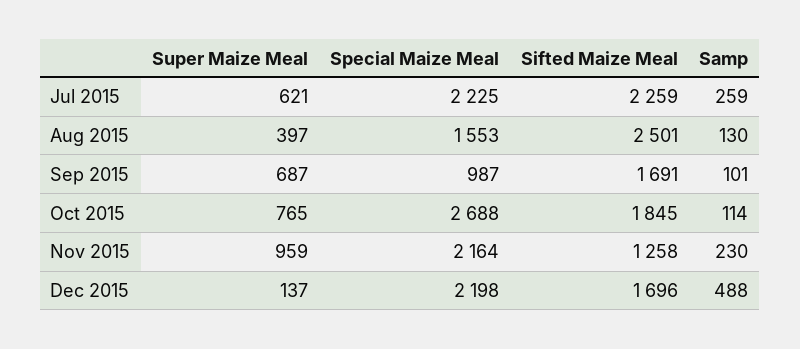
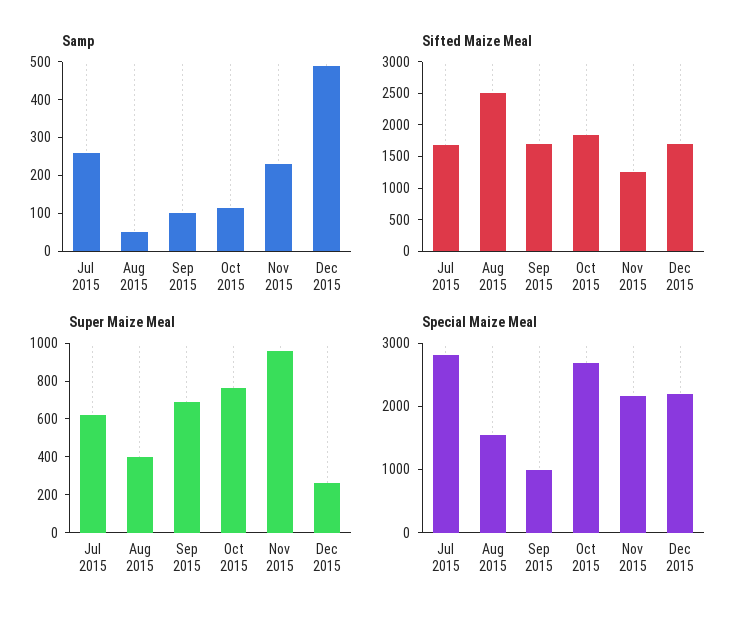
  {
    "Super Maize Meal": {
      "Jul 2015": 621,
      "Aug 2015": 397,
      "Sep 2015": 687,
      "Oct 2015": 765,
      "Nov 2015": 959,
-     "Dec 2015": 137
+     "Dec 2015": 250
    },
    "Special Maize Meal": {
-     "Jul 2015": 2225,
+     "Jul 2015": 2800,
      "Aug 2015": 1553,
      "Sep 2015": 987,
      "Oct 2015": 2688,
      "Nov 2015": 2164,
      "Dec 2015": 2198
    },
    "Sifted Maize Meal": {
-     "Jul 2015": 2259,
+     "Jul 2015": 1750,
      "Aug 2015": 2501,
      "Sep 2015": 1691,
      "Oct 2015": 1845,
      "Nov 2015": 1258,
      "Dec 2015": 1696
    },
    "Samp": {
      "Jul 2015": 259,
-     "Aug 2015": 130,
+     "Aug 2015": 50,
      "Sep 2015": 101,
      "Oct 2015": 114,
      "Nov 2015": 230,
      "Dec 2015": 488
    }
  }

